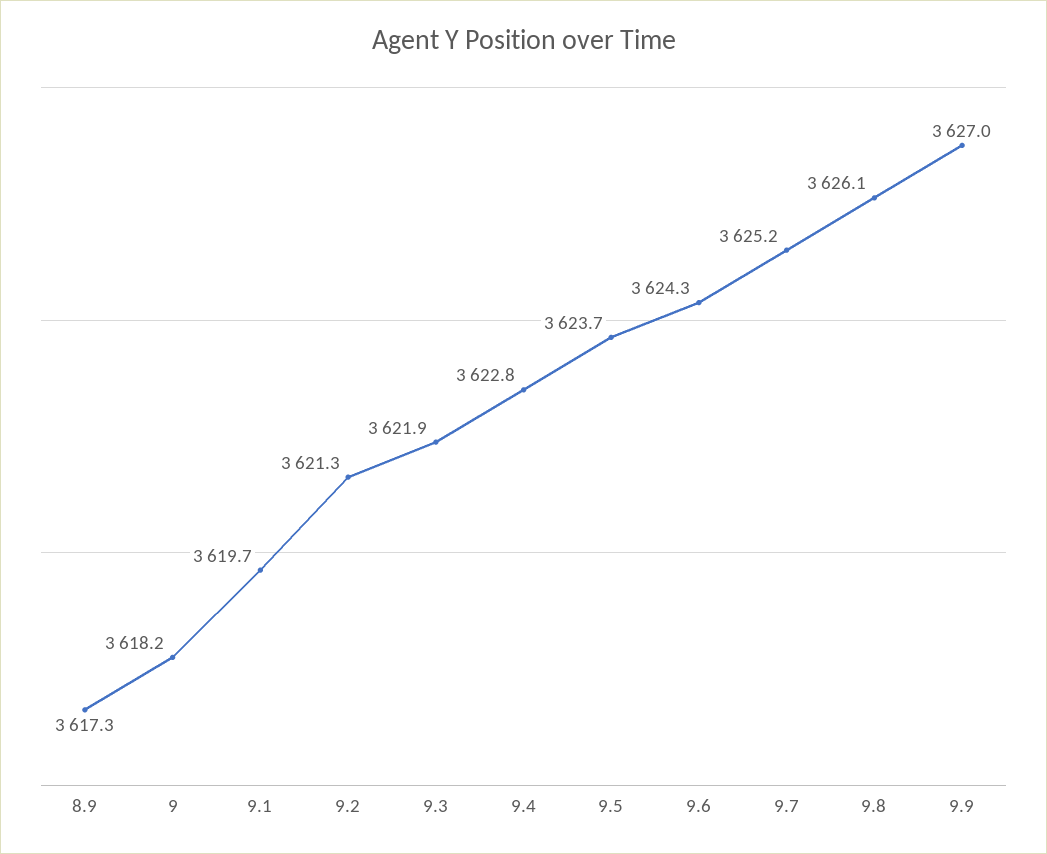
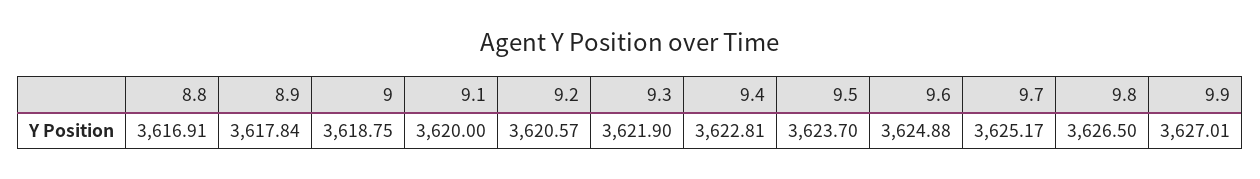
  {
-   "8.9": 3617.3,
+   "8.9": 3617.84,
-   "9": 3618.2,
+   "9": 3618.75,
-   "9.1": 3619.7,
+   "9.1": 3620,
-   "9.2": 3621.3,
+   "9.2": 3620.57,
    "9.3": 3621.9,
    "9.4": 3622.81,
    "9.5": 3623.7,
-   "9.6": 3624.3,
+   "9.6": 3624.88,
    "9.7": 3625.17,
-   "9.8": 3626.1,
+   "9.8": 3626.5,
-   "9.9": 3627.01
+   "9.9": 3627.01,
+   "8.8": 3616.91
  }

